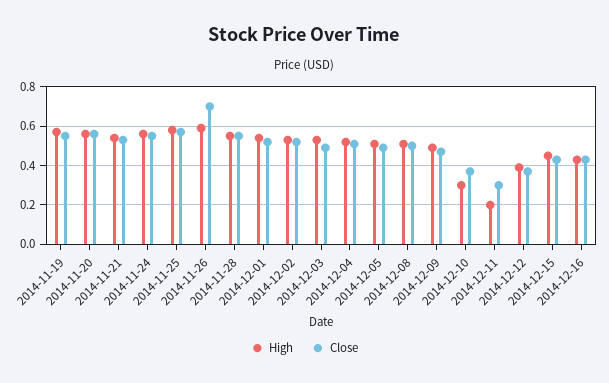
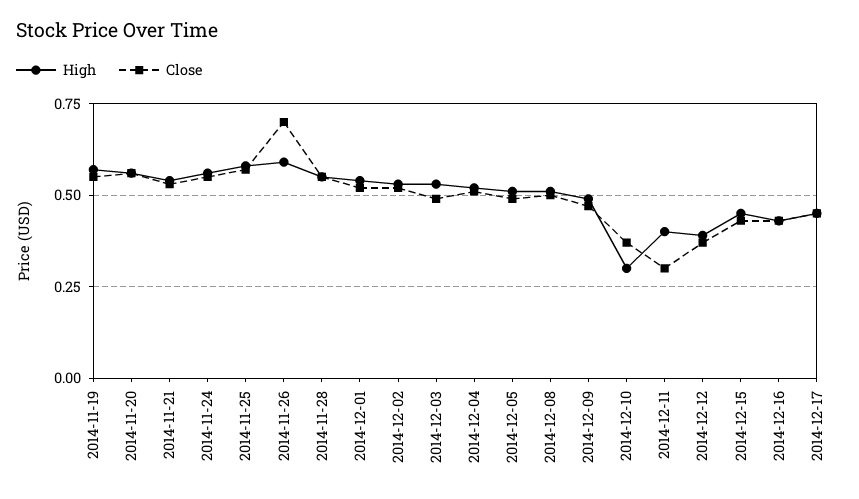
  {
    "High": {
      "2014-11-19": 0.55,
      "2014-11-20": 0.55,
      "2014-11-21": 0.55,
      "2014-11-24": 0.55,
      "2014-11-25": 0.6,
      "2014-11-26": 0.6,
      "2014-11-28": 0.55,
      "2014-12-01": 0.55,
      "2014-12-02": 0.55,
      "2014-12-03": 0.55,
      "2014-12-04": 0.5,
      "2014-12-05": 0.5,
      "2014-12-08": 0.5,
      "2014-12-09": 0.5,
      "2014-12-10": 0.3,
-     "2014-12-11": 0.2,
+     "2014-12-11": 0.4,
      "2014-12-12": 0.4,
      "2014-12-15": 0.45,
-     "2014-12-16": 0.45
+     "2014-12-16": 0.45,
+     "2014-12-17": 0.45
    },
    "Close": {
      "2014-11-19": 0.55,
      "2014-11-20": 0.55,
      "2014-11-21": 0.55,
      "2014-11-24": 0.55,
      "2014-11-25": 0.55,
      "2014-11-26": 0.7,
      "2014-11-28": 0.55,
      "2014-12-01": 0.5,
      "2014-12-02": 0.5,
      "2014-12-03": 0.5,
      "2014-12-04": 0.5,
      "2014-12-05": 0.5,
      "2014-12-08": 0.5,
      "2014-12-09": 0.45,
      "2014-12-10": 0.35,
      "2014-12-11": 0.3,
      "2014-12-12": 0.35,
      "2014-12-15": 0.45,
-     "2014-12-16": 0.45
+     "2014-12-16": 0.45,
+     "2014-12-17": 0.45
    }
  }

